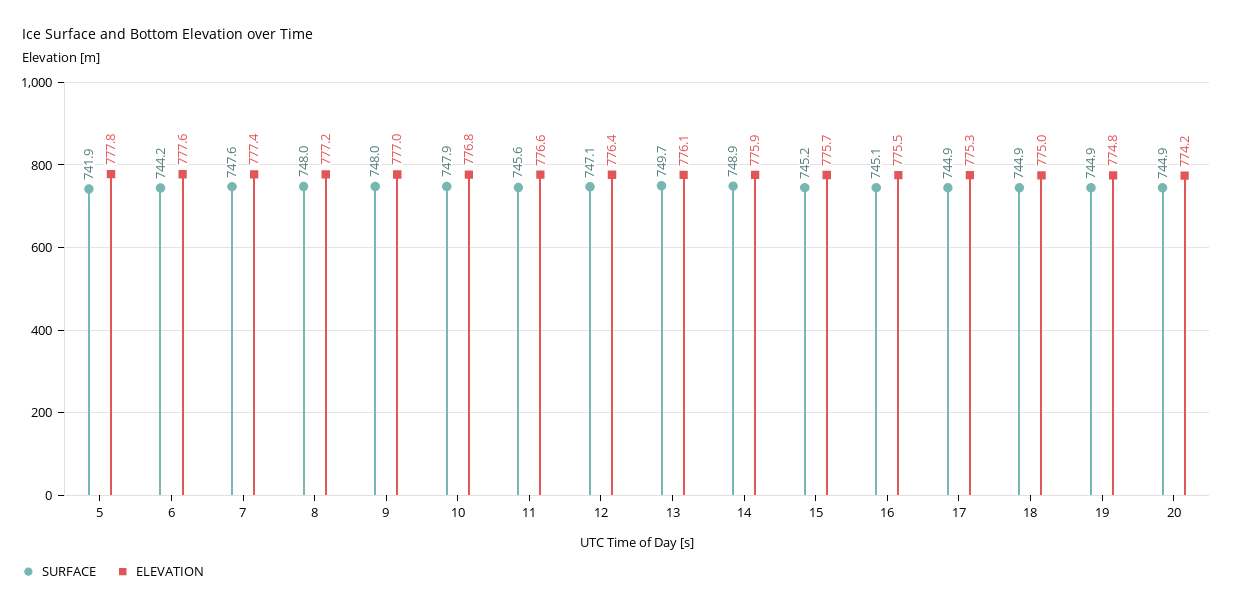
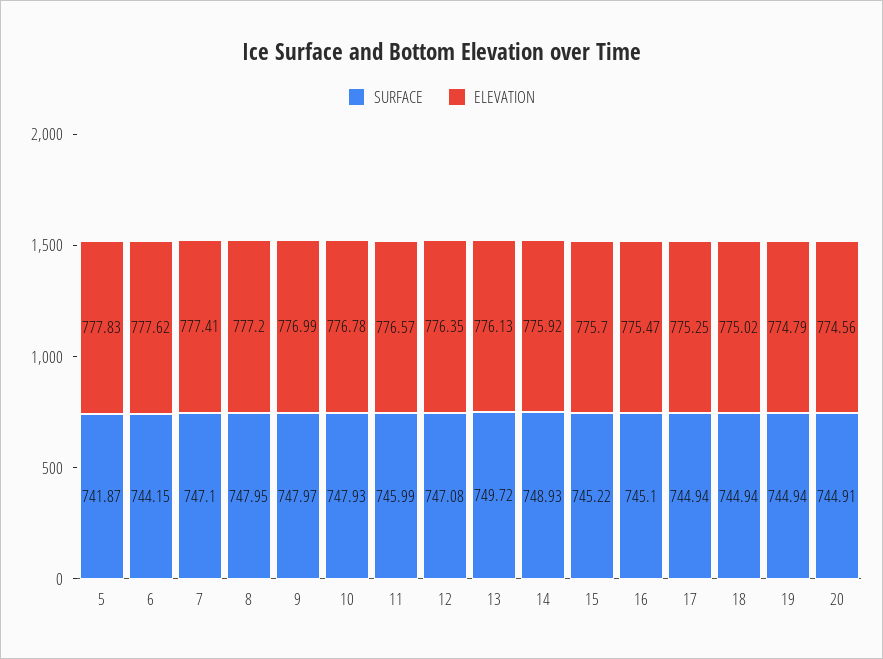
  {
    "SURFACE": {
      "5": 741.87,
      "6": 744.15,
-     "7": 747.6,
+     "7": 747.1,
      "8": 747.95,
      "9": 747.97,
      "10": 747.93,
-     "11": 745.6,
+     "11": 745.99,
      "12": 747.08,
      "13": 749.72,
      "14": 748.93,
      "15": 745.22,
      "16": 745.1,
      "17": 744.94,
      "18": 744.94,
      "19": 744.94,
      "20": 744.91
    },
    "ELEVATION": {
      "5": 777.83,
      "6": 777.62,
      "7": 777.41,
      "8": 777.2,
      "9": 776.99,
      "10": 776.78,
      "11": 776.57,
      "12": 776.35,
      "13": 776.13,
      "14": 775.92,
      "15": 775.7,
      "16": 775.47,
      "17": 775.25,
      "18": 775.02,
      "19": 774.79,
-     "20": 774.2
+     "20": 774.56
    }
  }

